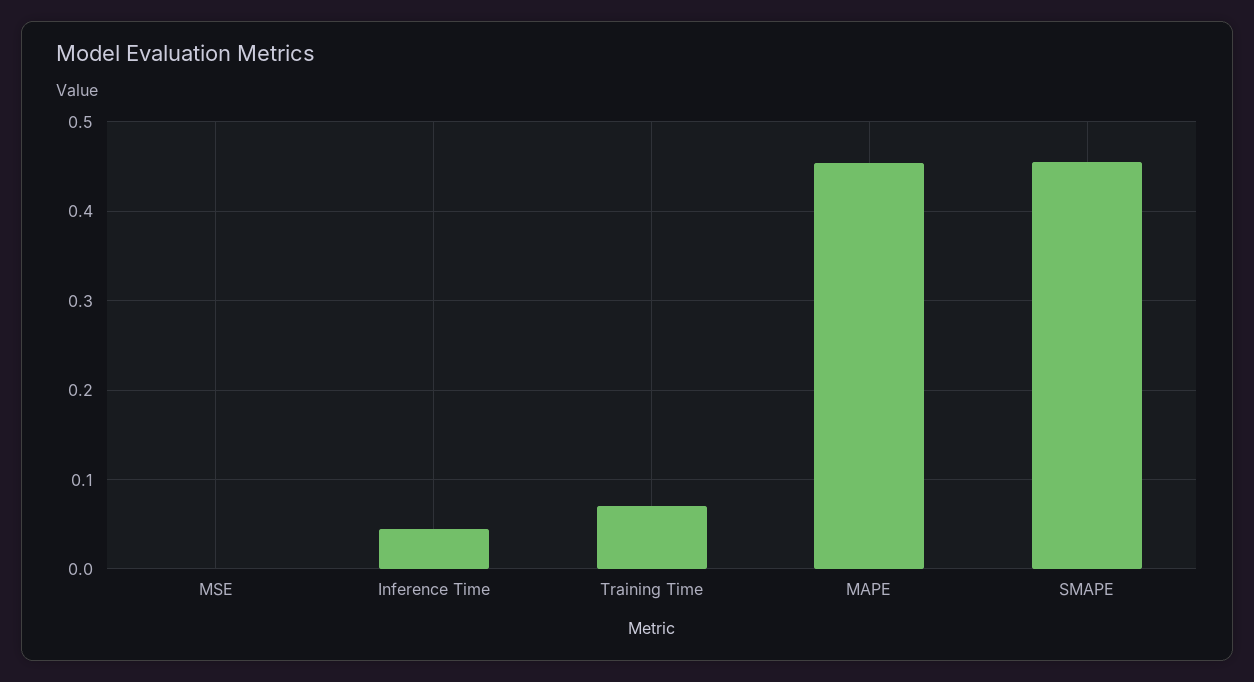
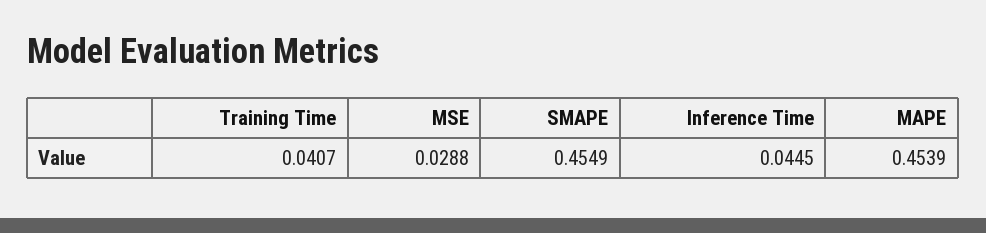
  {
-   "MSE": 0,
+   "MSE": 0.0288,
    "Inference Time": 0.0445,
-   "Training Time": 0.07,
+   "Training Time": 0.0407,
    "MAPE": 0.4539,
    "SMAPE": 0.4549
  }

